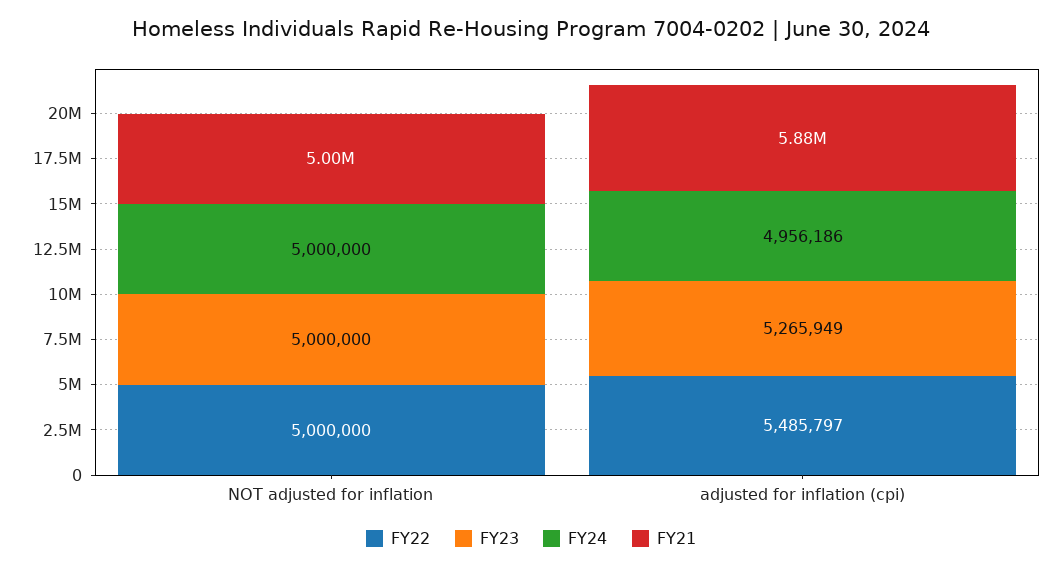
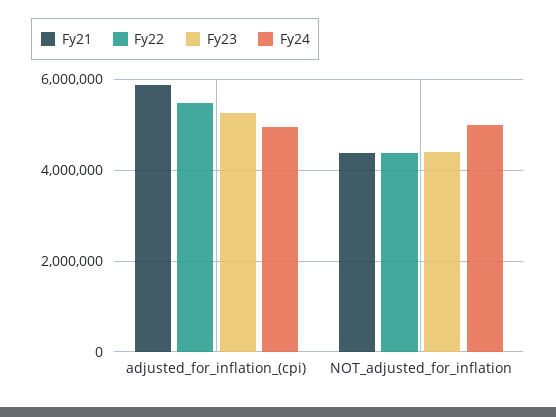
  {
    "FY22": {
-     "NOT adjusted for inflation": 5000000,
+     "NOT adjusted for inflation": 4400000,
      "adjusted for inflation (cpi)": 5485797
    },
    "FY23": {
-     "NOT adjusted for inflation": 5000000,
+     "NOT adjusted for inflation": 4400000,
      "adjusted for inflation (cpi)": 5265949
    },
    "FY24": {
      "NOT adjusted for inflation": 5000000,
      "adjusted for inflation (cpi)": 4956186
    },
    "FY21": {
-     "NOT adjusted for inflation": 5000000,
+     "NOT adjusted for inflation": 4400000,
      "adjusted for inflation (cpi)": 5880000
    }
  }

